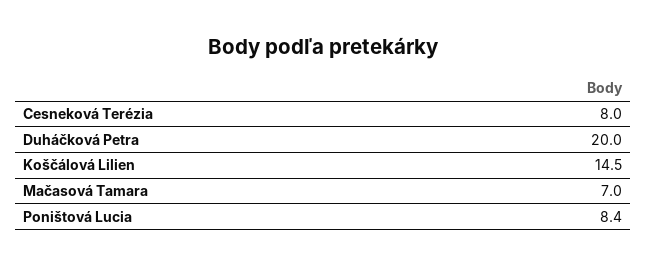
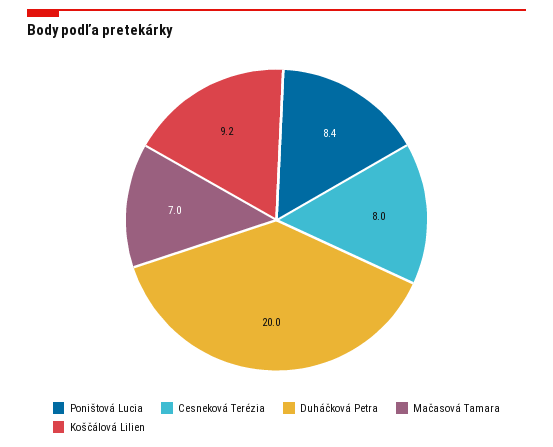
  {
    "Cesneková Terézia": 8,
    "Duháčková Petra": 20,
-   "Koščálová Lilien": 14.5,
+   "Koščálová Lilien": 9.2,
    "Mačasová Tamara": 7,
    "Poništová Lucia": 8.4
  }

